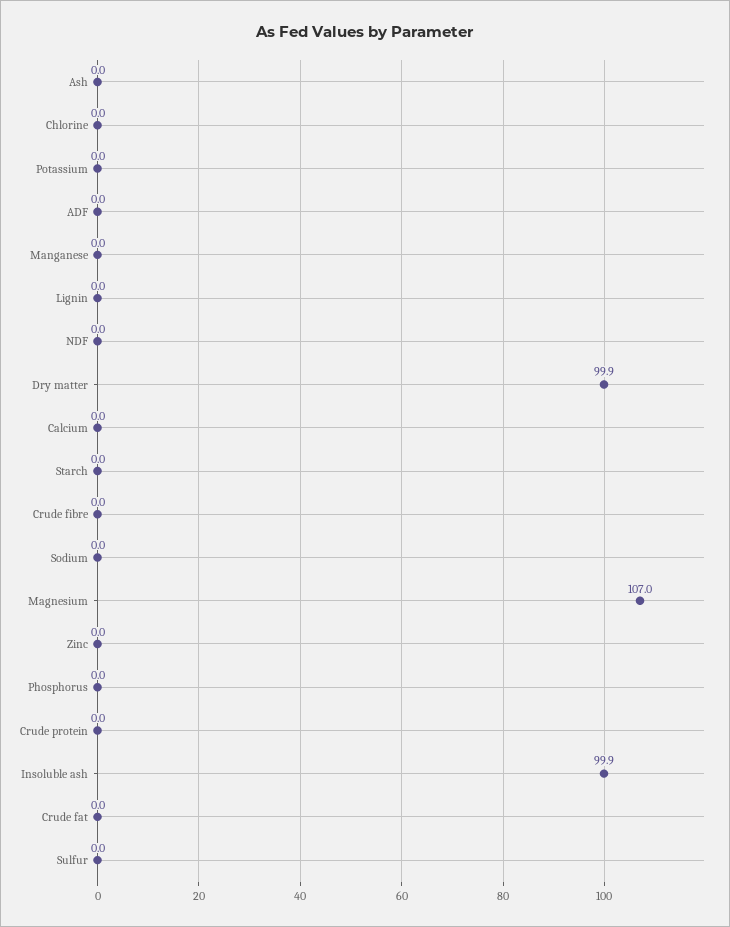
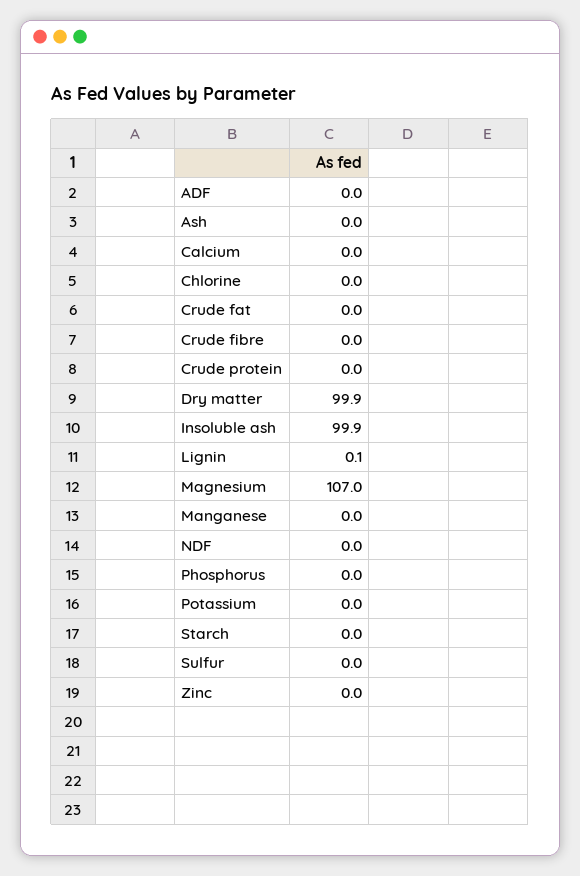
  {
    "Ash": 0,
    "Chlorine": 0,
    "Potassium": 0,
    "ADF": 0,
    "Manganese": 0,
-   "Lignin": 0,
+   "Lignin": 0.1,
    "NDF": 0,
    "Dry matter": 99.9,
    "Calcium": 0,
    "Starch": 0,
    "Crude fibre": 0,
-   "Sodium": 0,
    "Magnesium": 107,
    "Zinc": 0,
    "Phosphorus": 0,
    "Crude protein": 0,
    "Insoluble ash": 99.9,
    "Crude fat": 0,
    "Sulfur": 0
  }

